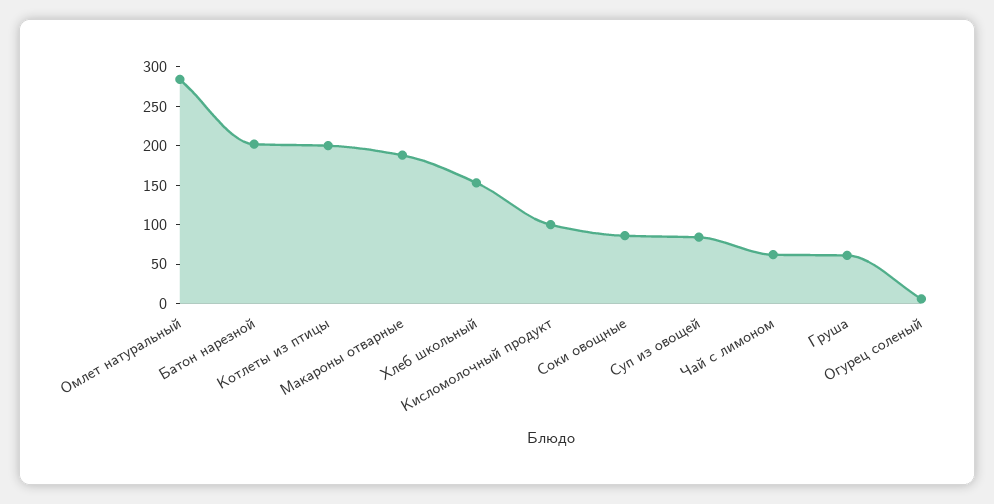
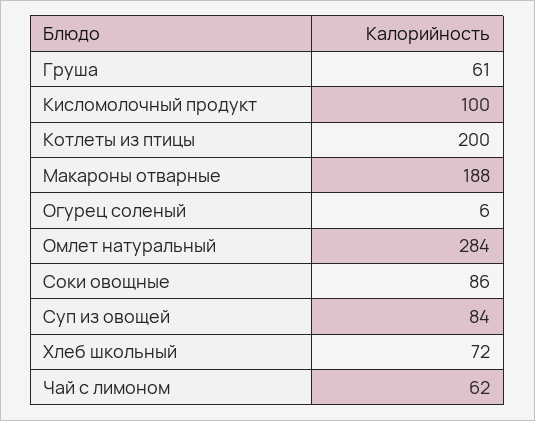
  {
    "Омлет натуральный": 284,
-   "Батон нарезной": 200,
    "Котлеты из птицы": 200,
    "Макароны отварные": 188,
-   "Хлеб школьный": 150,
+   "Хлеб школьный": 72,
    "Кисломолочный продукт": 100,
    "Соки овощные": 86,
    "Суп из овощей": 84,
    "Чай с лимоном": 62,
    "Груша": 61,
    "Огурец соленый": 6
  }

